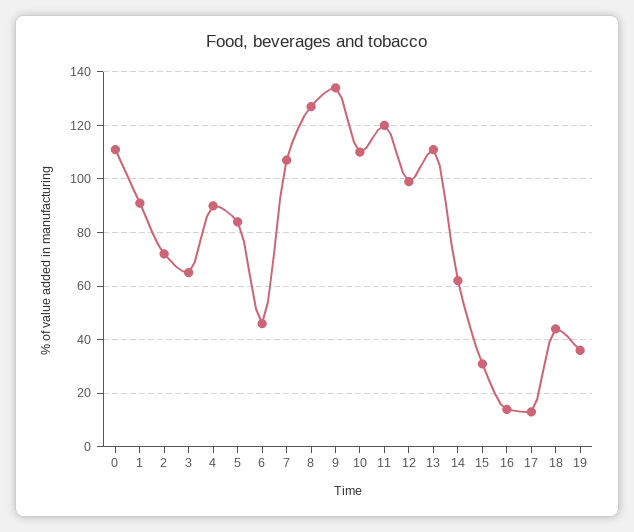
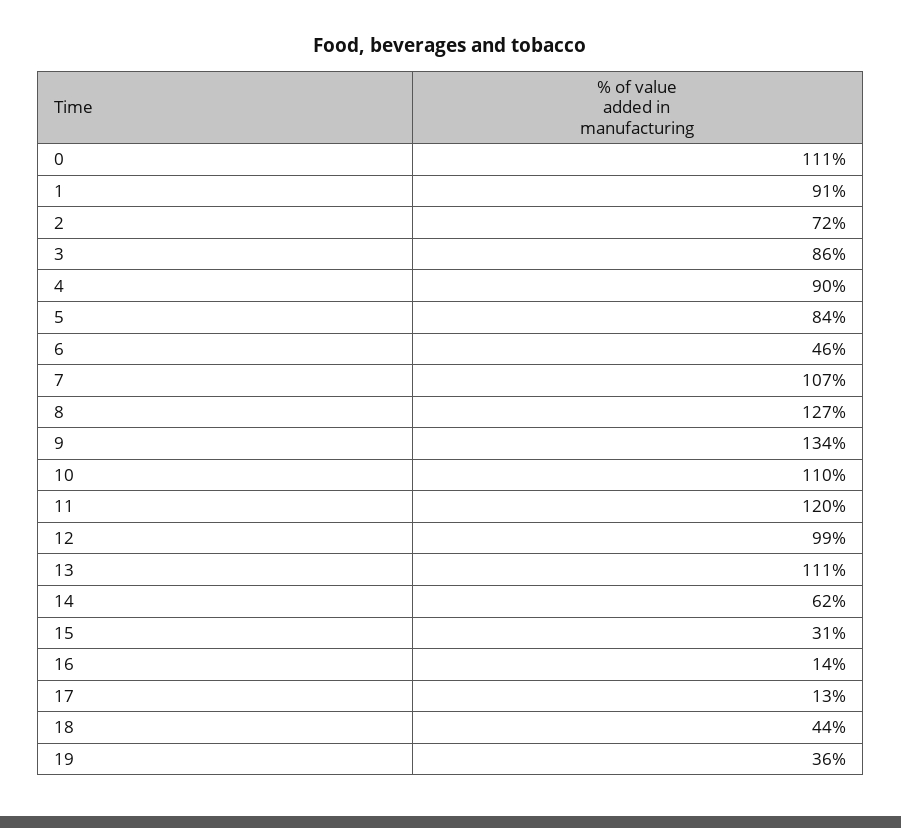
  {
    "0": 111,
    "1": 91,
    "2": 72,
-   "3": 65,
+   "3": 86,
    "4": 90,
    "5": 84,
    "6": 46,
    "7": 107,
    "8": 127,
    "9": 134,
    "10": 110,
    "11": 120,
    "12": 99,
    "13": 111,
    "14": 62,
    "15": 31,
    "16": 14,
    "17": 13,
    "18": 44,
    "19": 36
  }

